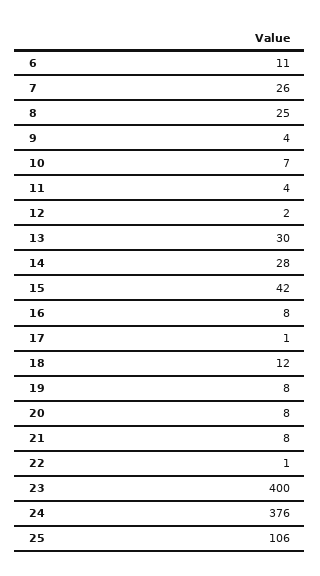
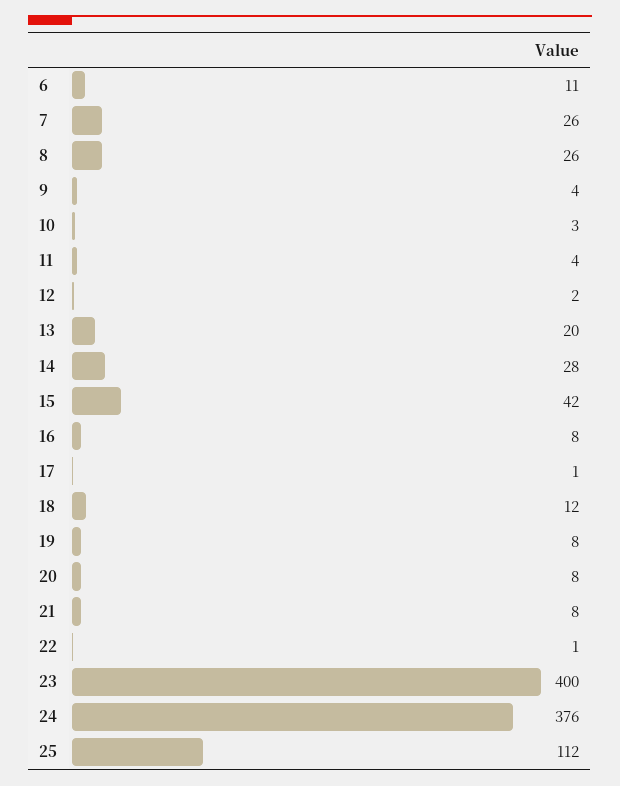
  {
    "6": 11,
    "7": 26,
-   "8": 25,
+   "8": 26,
    "9": 4,
-   "10": 7,
+   "10": 3,
    "11": 4,
    "12": 2,
-   "13": 30,
+   "13": 20,
    "14": 28,
    "15": 42,
    "16": 8,
    "17": 1,
    "18": 12,
    "19": 8,
    "20": 8,
    "21": 8,
    "22": 1,
    "23": 400,
    "24": 376,
-   "25": 106
+   "25": 112
  }

